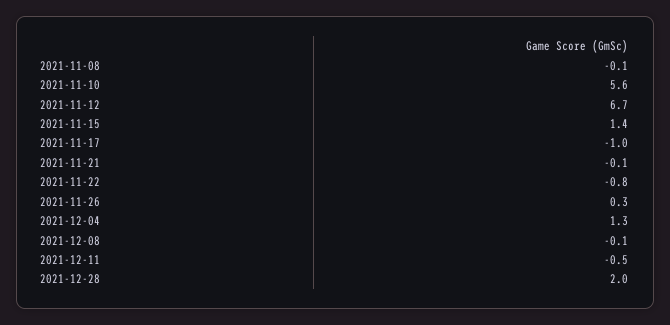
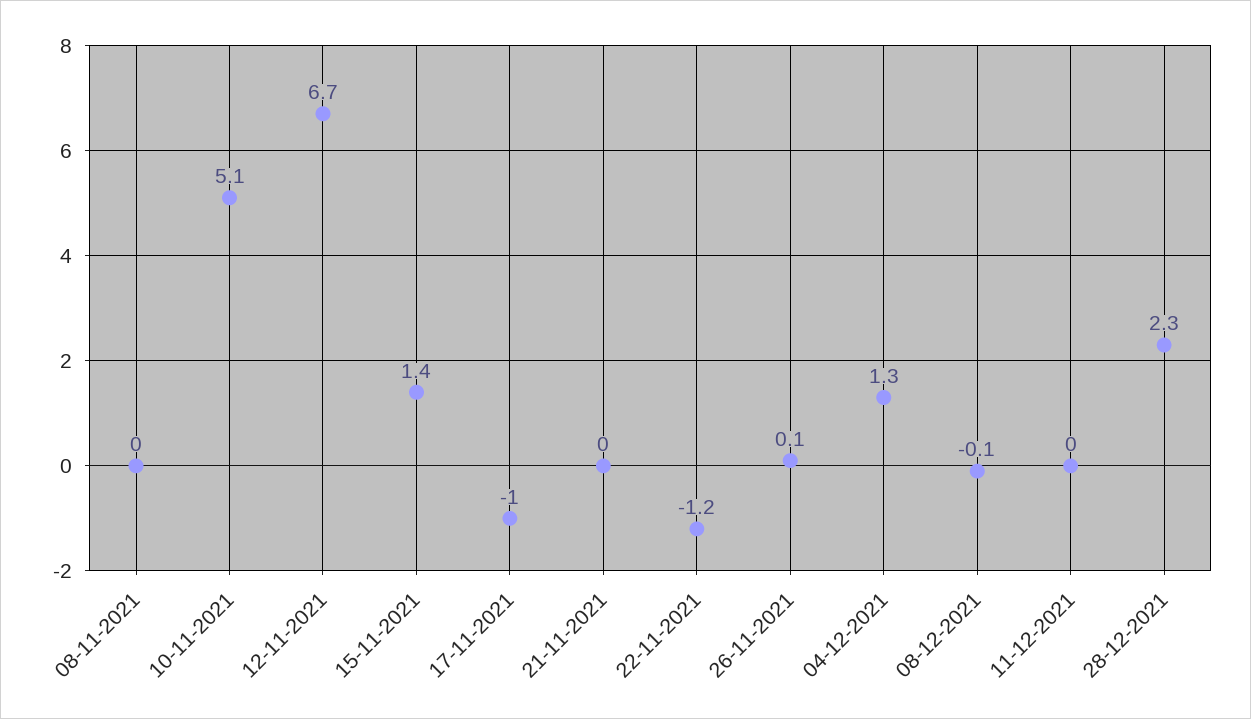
  {
-   "2021-11-08": -0.1,
+   "2021-11-08": 0,
-   "2021-11-10": 5.6,
+   "2021-11-10": 5.1,
    "2021-11-12": 6.7,
    "2021-11-15": 1.4,
    "2021-11-17": -1,
-   "2021-11-21": -0.1,
+   "2021-11-21": 0,
-   "2021-11-22": -0.8,
+   "2021-11-22": -1.2,
-   "2021-11-26": 0.3,
+   "2021-11-26": 0.1,
    "2021-12-04": 1.3,
    "2021-12-08": -0.1,
-   "2021-12-11": -0.5,
+   "2021-12-11": 0,
-   "2021-12-28": 2
+   "2021-12-28": 2.3
  }

